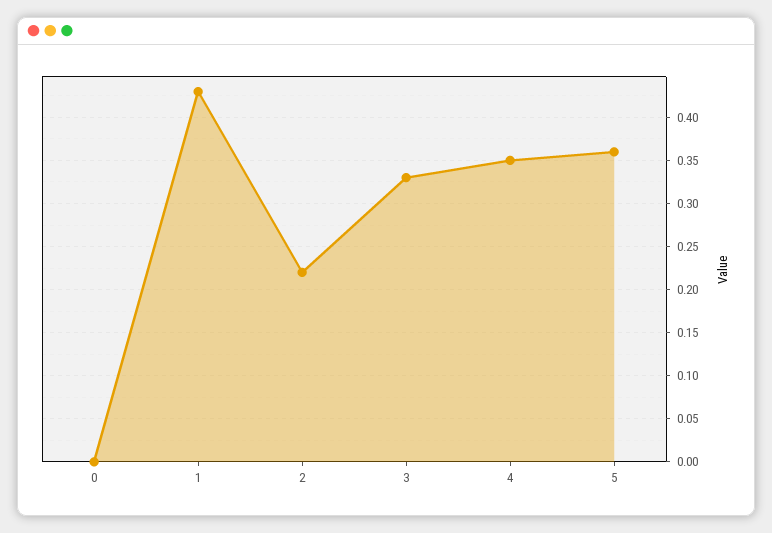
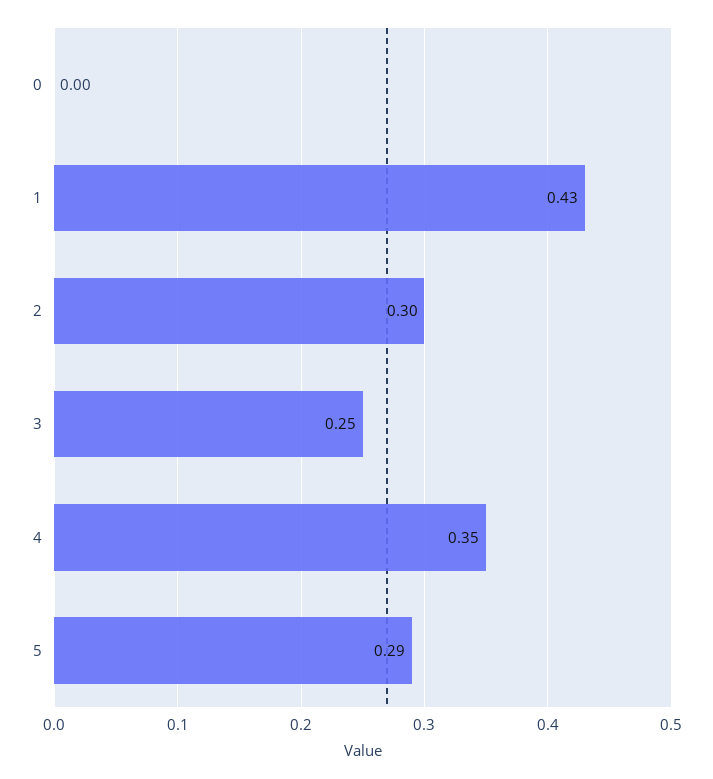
  {
    "0": 0,
    "1": 0.43,
-   "2": 0.22,
+   "2": 0.3,
-   "3": 0.33,
+   "3": 0.25,
    "4": 0.35,
-   "5": 0.36
+   "5": 0.29
  }

